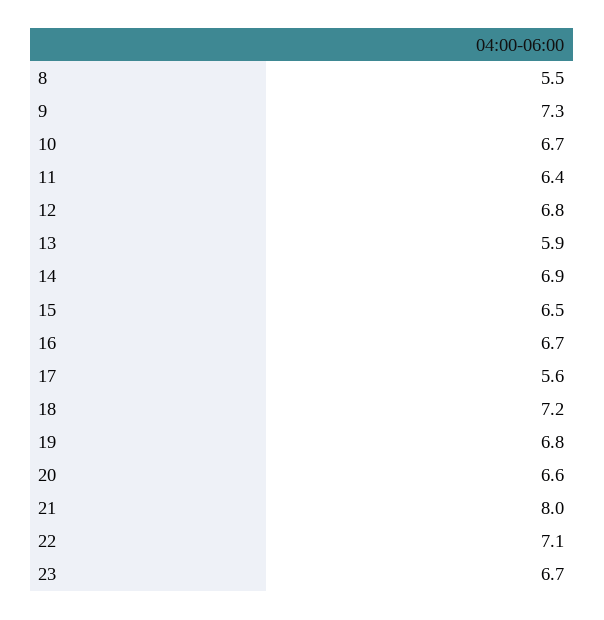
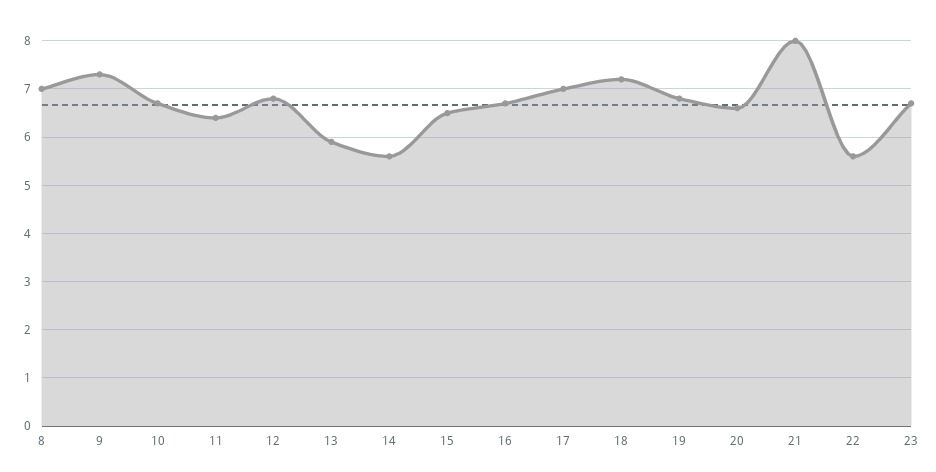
  {
-   "8": 5.5,
+   "8": 7,
    "9": 7.3,
    "10": 6.7,
    "11": 6.4,
    "12": 6.8,
    "13": 5.9,
-   "14": 6.9,
+   "14": 5.5,
    "15": 6.5,
    "16": 6.7,
-   "17": 5.6,
+   "17": 7,
    "18": 7.2,
    "19": 6.8,
    "20": 6.6,
    "21": 8,
-   "22": 7.1,
+   "22": 5.5,
    "23": 6.7
  }

